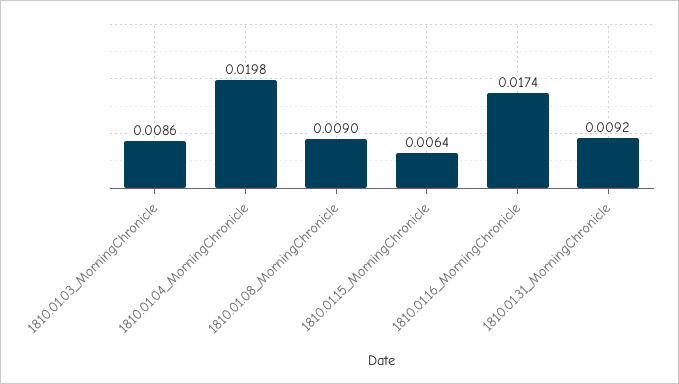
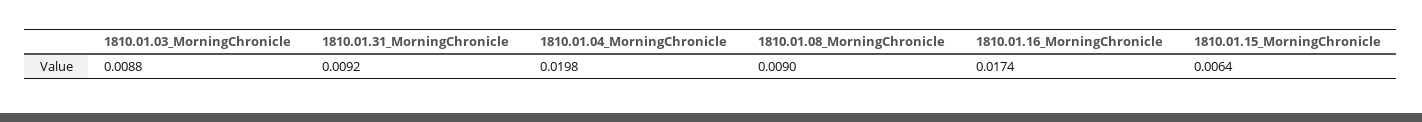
  {
-   "1810.01.03_MorningChronicle": 0.0086,
+   "1810.01.03_MorningChronicle": 0.0088,
    "1810.01.04_MorningChronicle": 0.0198,
    "1810.01.08_MorningChronicle": 0.009,
    "1810.01.15_MorningChronicle": 0.0064,
    "1810.01.16_MorningChronicle": 0.0174,
    "1810.01.31_MorningChronicle": 0.0092
  }

